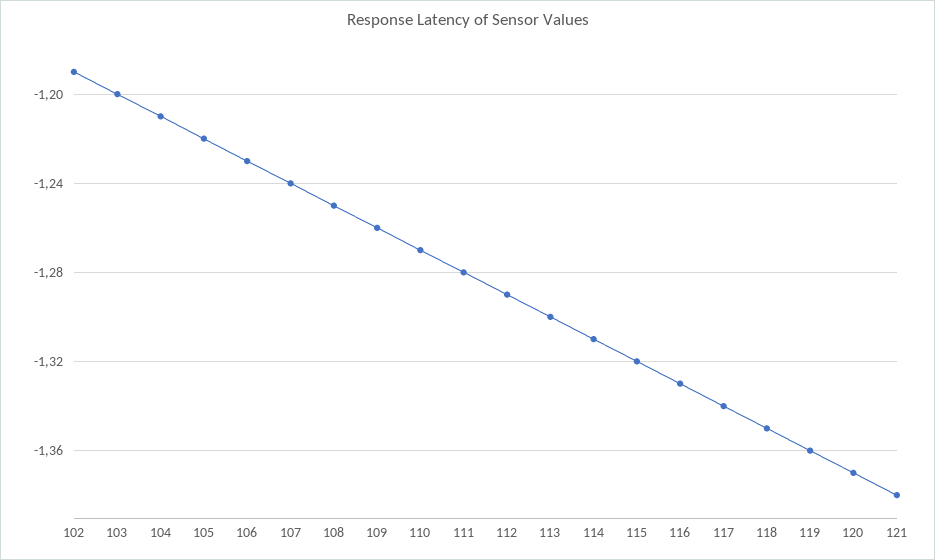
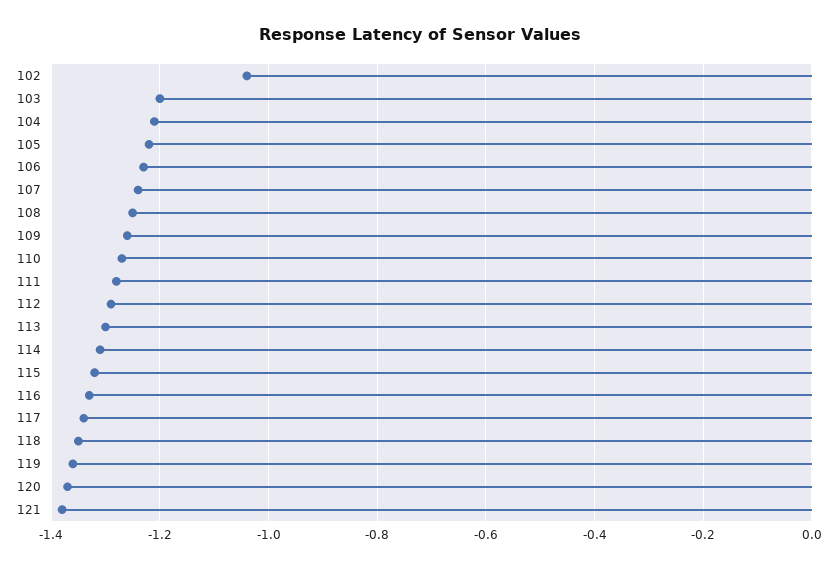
  {
-   "102": -1.19,
+   "102": -1.05,
    "103": -1.2,
    "104": -1.21,
    "105": -1.22,
    "106": -1.23,
    "107": -1.24,
    "108": -1.25,
    "109": -1.26,
    "110": -1.27,
    "111": -1.28,
    "112": -1.29,
    "113": -1.3,
    "114": -1.31,
    "115": -1.32,
    "116": -1.33,
    "117": -1.34,
    "118": -1.35,
    "119": -1.36,
    "120": -1.37,
    "121": -1.38
  }

